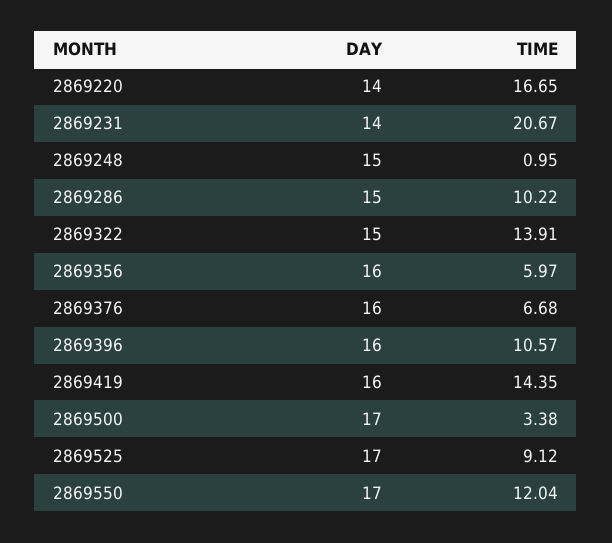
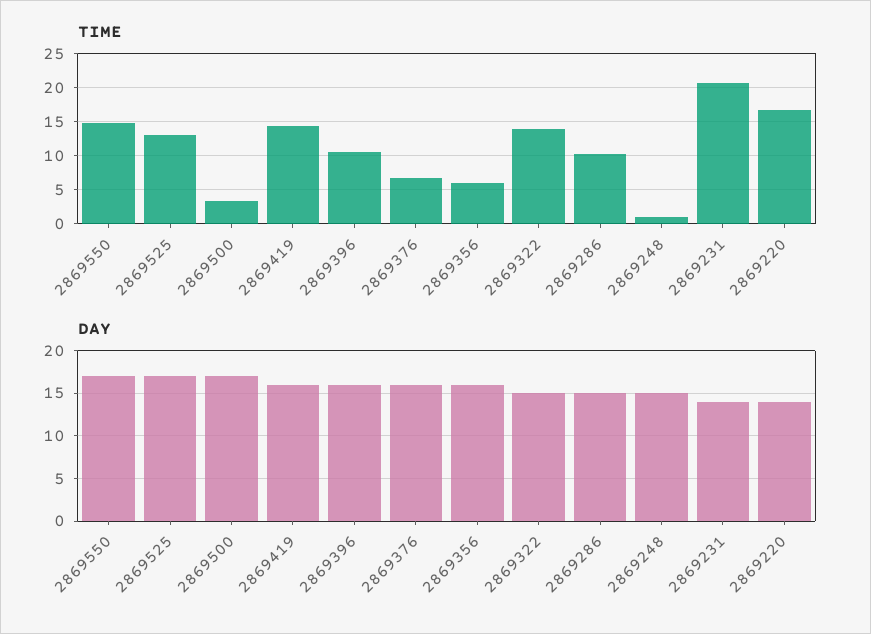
  {
    "DAY": {
      "2869220": 14,
      "2869231": 14,
      "2869248": 15,
      "2869286": 15,
      "2869322": 15,
      "2869356": 16,
      "2869376": 16,
      "2869396": 16,
      "2869419": 16,
      "2869500": 17,
      "2869525": 17,
      "2869550": 17
    },
    "TIME": {
      "2869220": 16.65,
      "2869231": 20.67,
      "2869248": 0.95,
      "2869286": 10.22,
      "2869322": 13.91,
      "2869356": 5.97,
      "2869376": 6.68,
      "2869396": 10.57,
      "2869419": 14.35,
      "2869500": 3.38,
-     "2869525": 9.12,
+     "2869525": 13,
-     "2869550": 12.04
+     "2869550": 15
    }
  }

